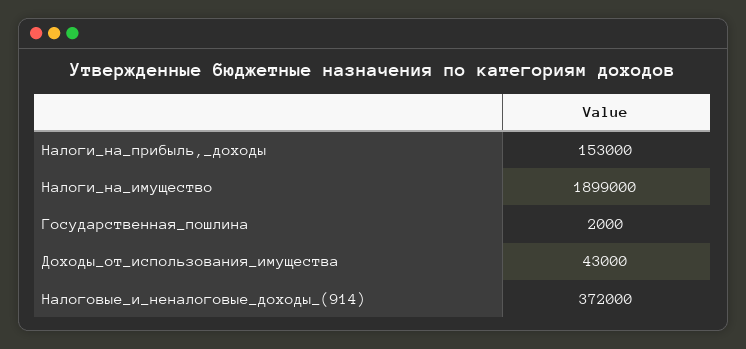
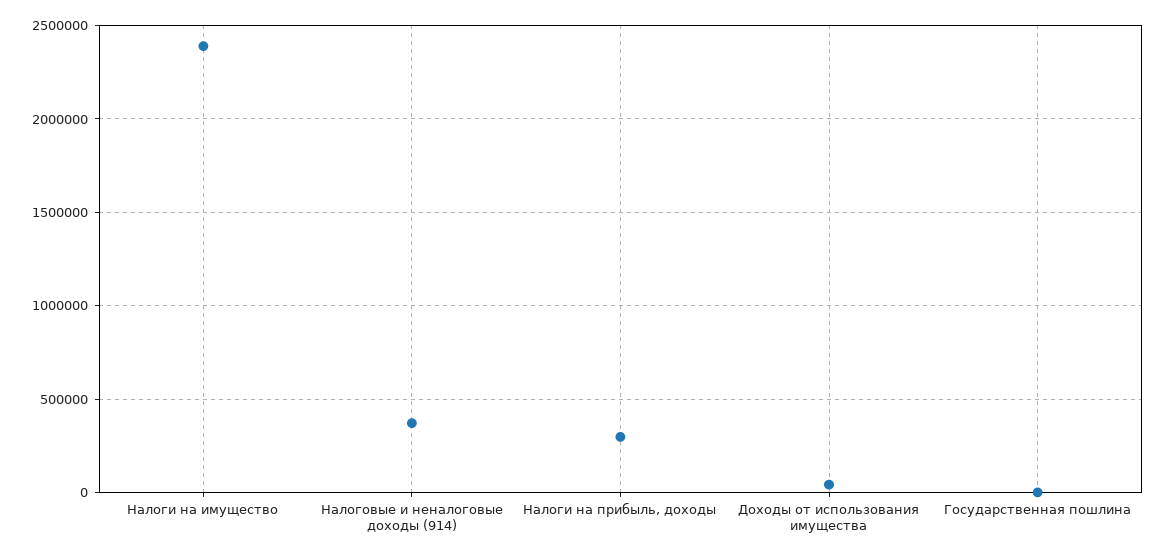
  {
-   "Налоги_на_прибыль,_доходы": 153000,
+   "Налоги_на_прибыль,_доходы": 300000,
-   "Налоги_на_имущество": 1899000,
+   "Налоги_на_имущество": 2400000,
    "Государственная_пошлина": 2000,
    "Доходы_от_использования_имущества": 43000,
    "Налоговые_и_неналоговые_доходы_(914)": 372000
  }

